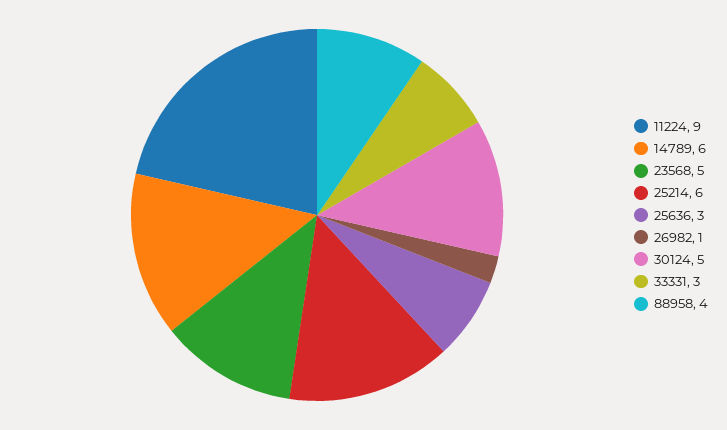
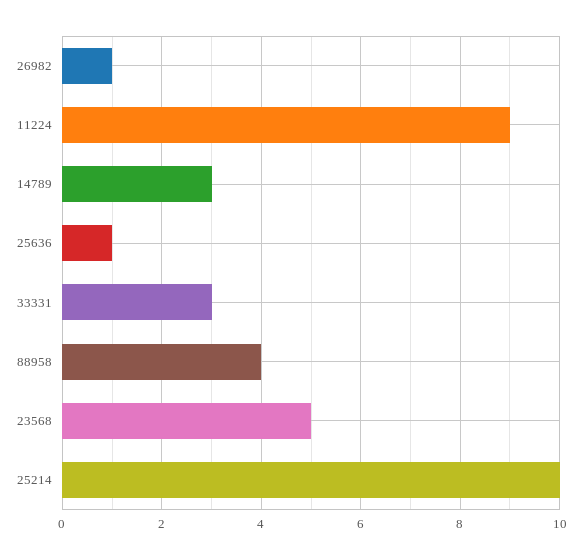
  {
    "11224": 9,
-   "14789": 6,
+   "14789": 3,
    "23568": 5,
-   "25214": 6,
+   "25214": 10,
-   "25636": 3,
+   "25636": 1,
    "26982": 1,
-   "30124": 5,
    "33331": 3,
    "88958": 4
  }

